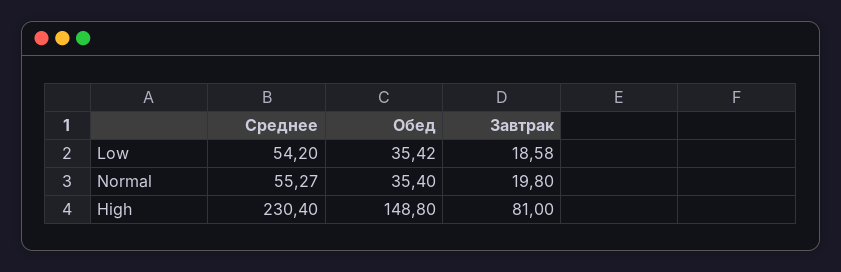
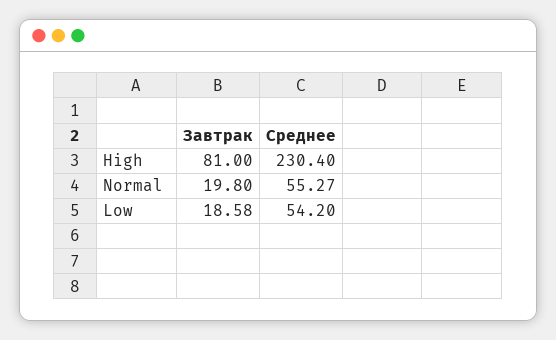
  {
    "Среднее": {
      "Low": 54.2,
      "Normal": 55.27,
      "High": 230.4
    },
-   "Обед": {
-     "Low": 35.42,
-     "Normal": 35.4,
-     "High": 148.8
-   },
    "Завтрак": {
      "Low": 18.58,
      "Normal": 19.8,
      "High": 81
    }
  }

